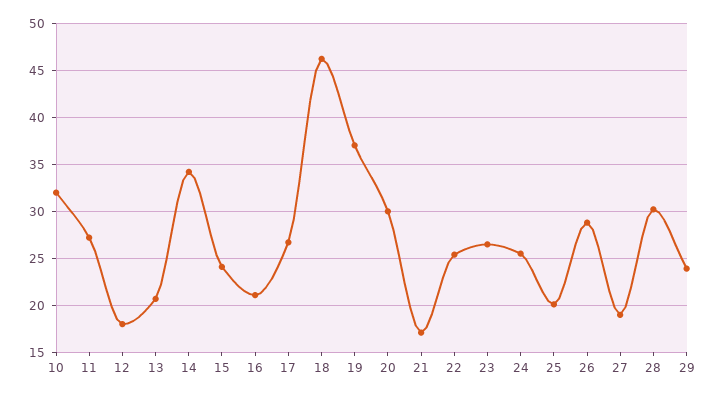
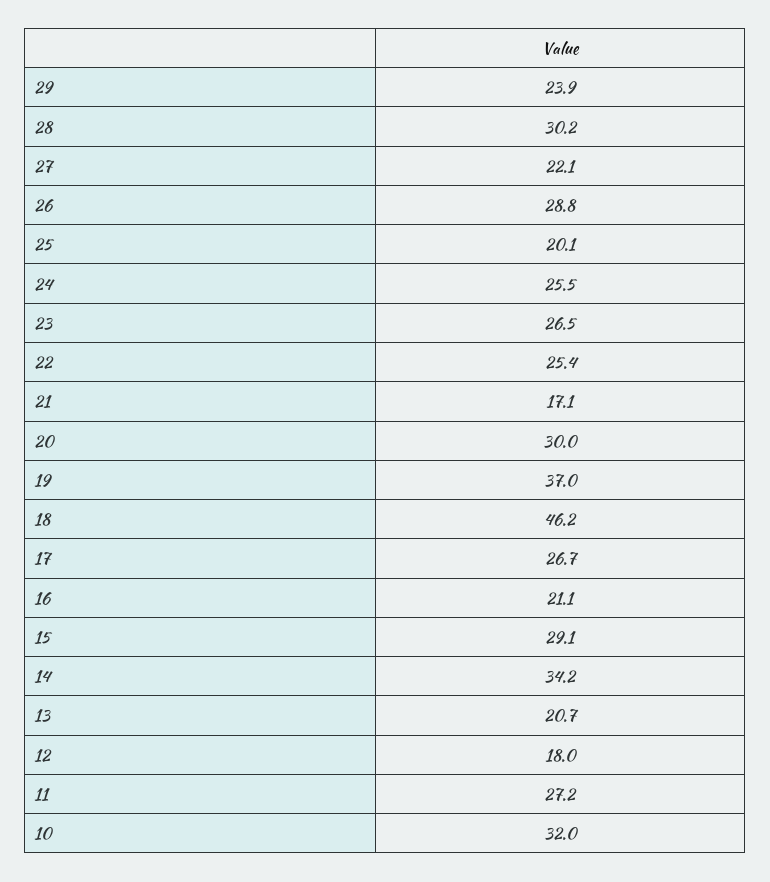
  {
    "10": 32,
    "11": 27.2,
    "12": 18,
    "13": 20.7,
    "14": 34.2,
-   "15": 24,
+   "15": 29.1,
    "16": 21.1,
    "17": 26.7,
    "18": 46.2,
    "19": 37,
    "20": 30,
    "21": 17.1,
    "22": 25.4,
    "23": 26.5,
    "24": 25.5,
    "25": 20.1,
    "26": 28.8,
-   "27": 19,
+   "27": 22.1,
    "28": 30.2,
    "29": 23.9
  }

